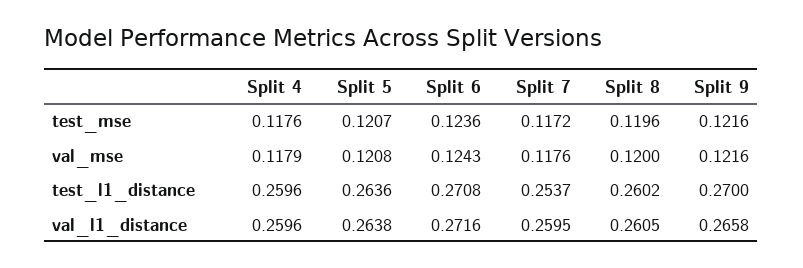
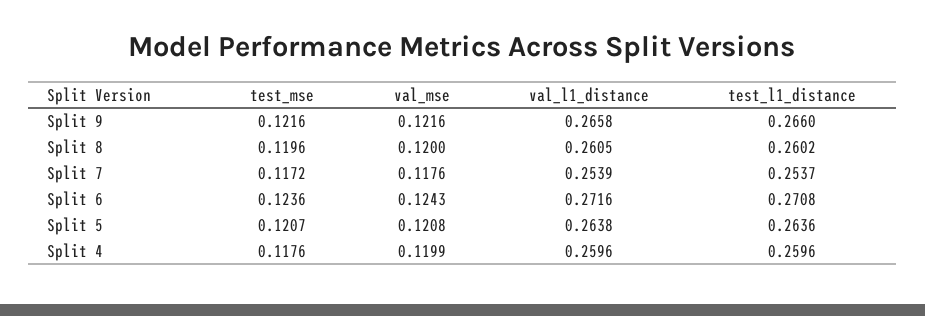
  {
    "Split 4": {
      "test_mse": 0.1176,
-     "val_mse": 0.1179,
+     "val_mse": 0.1199,
      "test_l1_distance": 0.2596,
      "val_l1_distance": 0.2596
    },
    "Split 5": {
      "test_mse": 0.1207,
      "val_mse": 0.1208,
      "test_l1_distance": 0.2636,
      "val_l1_distance": 0.2638
    },
    "Split 6": {
      "test_mse": 0.1236,
      "val_mse": 0.1243,
      "test_l1_distance": 0.2708,
      "val_l1_distance": 0.2716
    },
    "Split 7": {
      "test_mse": 0.1172,
      "val_mse": 0.1176,
      "test_l1_distance": 0.2537,
-     "val_l1_distance": 0.2595
+     "val_l1_distance": 0.2539
    },
    "Split 8": {
      "test_mse": 0.1196,
      "val_mse": 0.12,
      "test_l1_distance": 0.2602,
      "val_l1_distance": 0.2605
    },
    "Split 9": {
      "test_mse": 0.1216,
      "val_mse": 0.1216,
-     "test_l1_distance": 0.27,
+     "test_l1_distance": 0.266,
      "val_l1_distance": 0.2658
    }
  }

